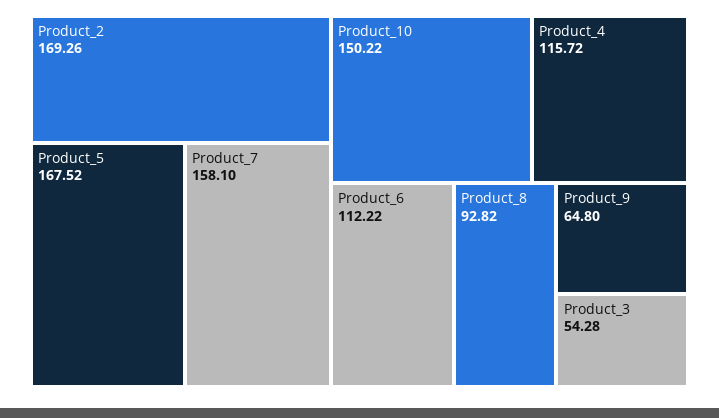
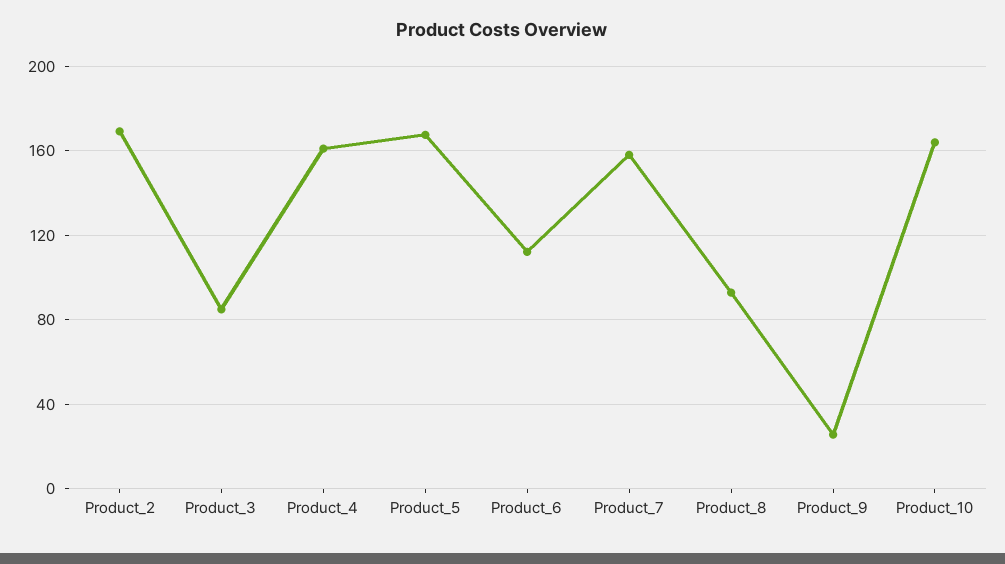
  {
    "Product_2": 169.26,
    "Product_5": 167.52,
    "Product_7": 158.1,
-   "Product_10": 150.22,
+   "Product_10": 165,
-   "Product_4": 115.72,
+   "Product_4": 160,
    "Product_6": 112.22,
    "Product_8": 92.82,
-   "Product_9": 64.8,
+   "Product_9": 25,
-   "Product_3": 54.28
+   "Product_3": 85
  }

